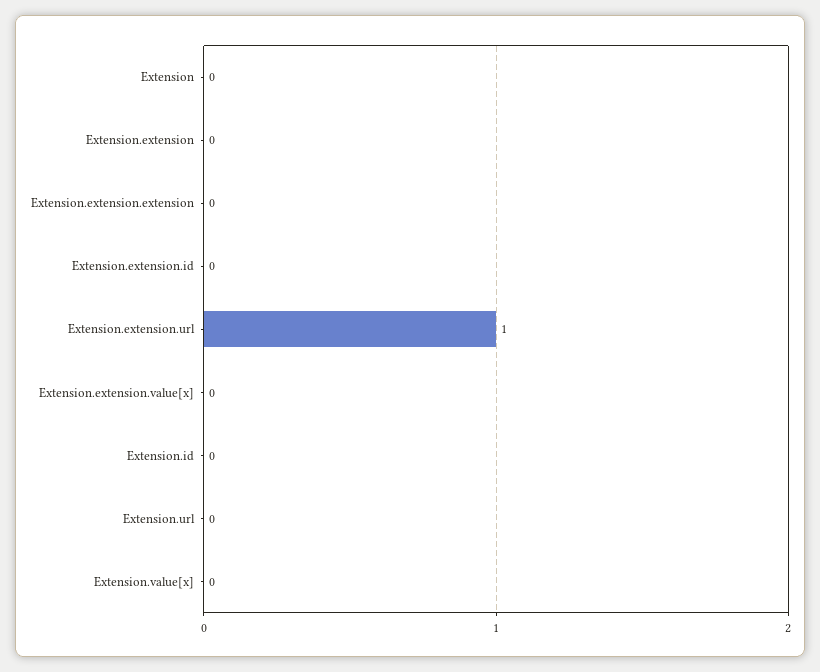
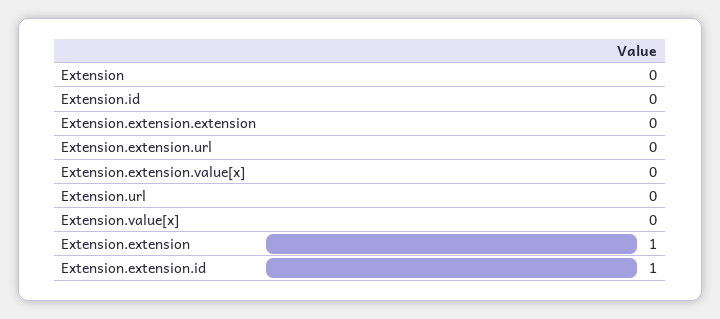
  {
    "Extension": 0,
-   "Extension.extension": 0,
+   "Extension.extension": 1,
    "Extension.extension.extension": 0,
-   "Extension.extension.id": 0,
+   "Extension.extension.id": 1,
-   "Extension.extension.url": 1,
+   "Extension.extension.url": 0,
    "Extension.extension.value[x]": 0,
    "Extension.id": 0,
    "Extension.url": 0,
    "Extension.value[x]": 0
  }

